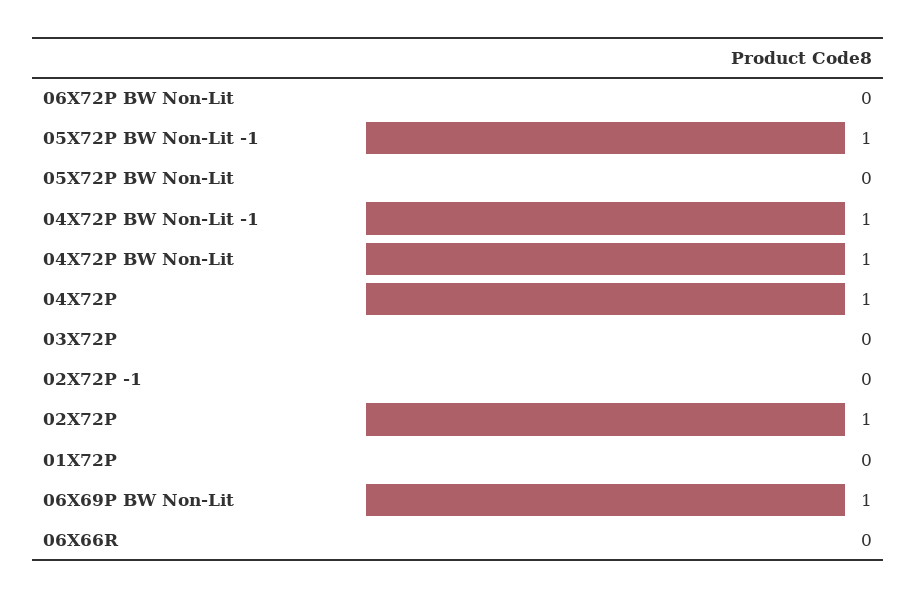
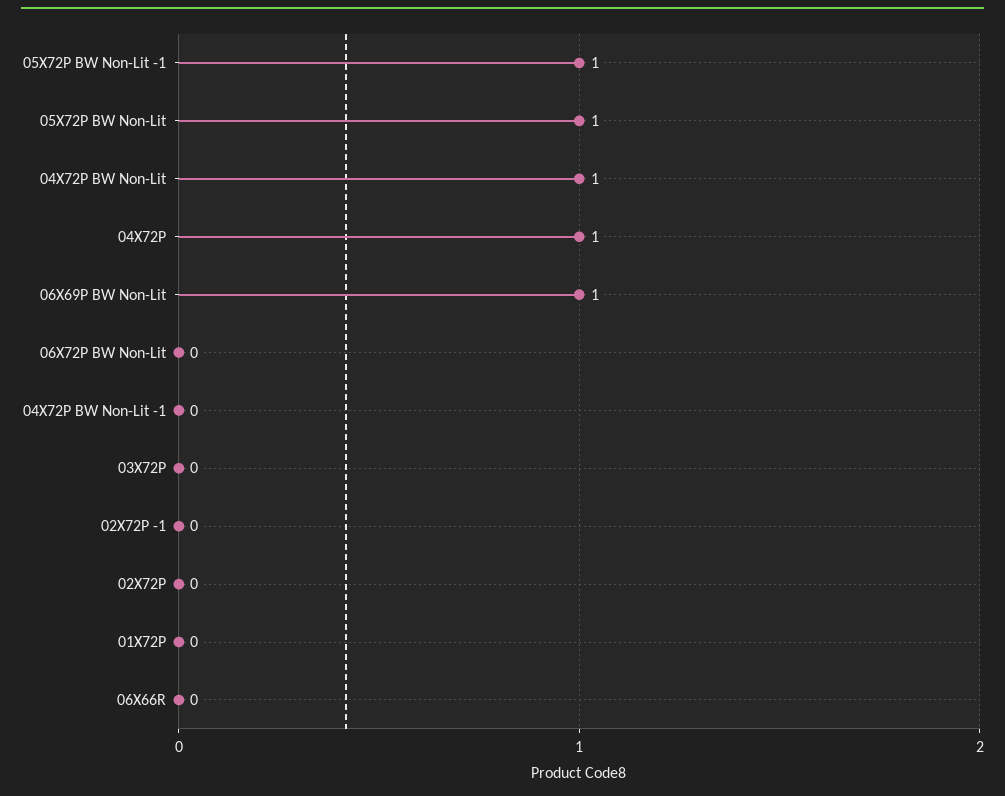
  {
    "06X72P BW Non-Lit": 0,
    "05X72P BW Non-Lit -1": 1,
-   "05X72P BW Non-Lit": 0,
+   "05X72P BW Non-Lit": 1,
-   "04X72P BW Non-Lit -1": 1,
+   "04X72P BW Non-Lit -1": 0,
    "04X72P BW Non-Lit": 1,
    "04X72P": 1,
    "03X72P": 0,
    "02X72P -1": 0,
-   "02X72P": 1,
+   "02X72P": 0,
    "01X72P": 0,
    "06X69P BW Non-Lit": 1,
    "06X66R": 0
  }

